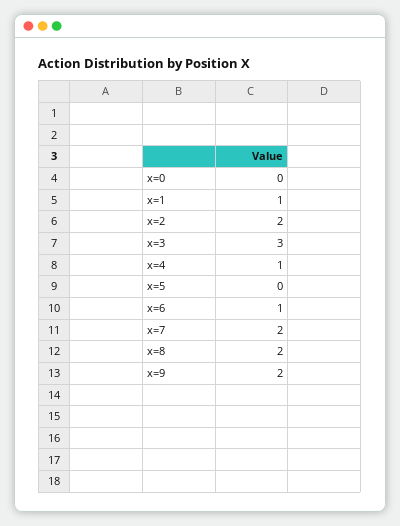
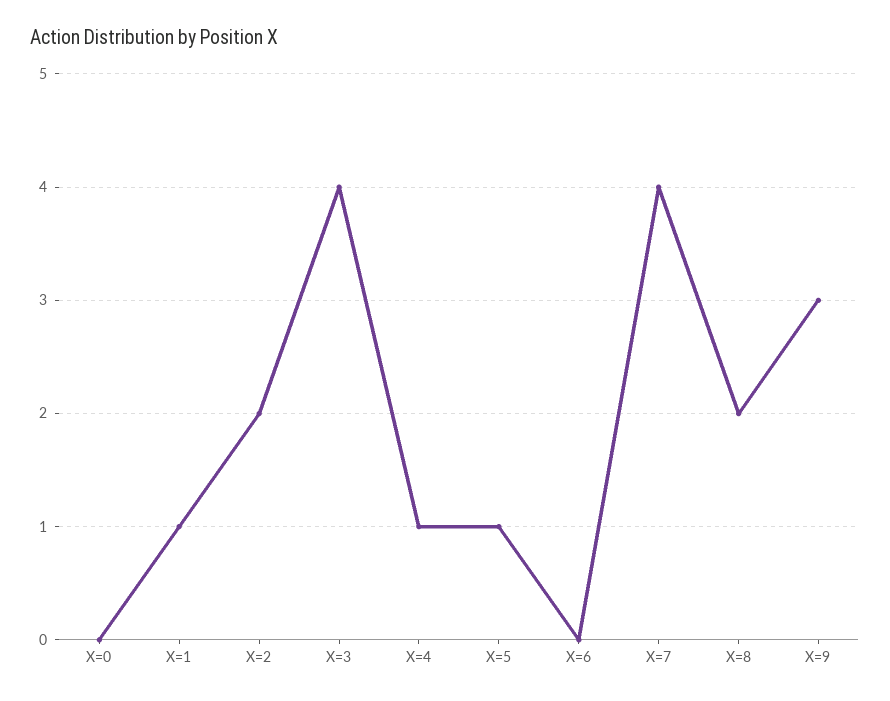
  {
    "x=0": 0,
    "x=1": 1,
    "x=2": 2,
-   "x=3": 3,
+   "x=3": 4,
    "x=4": 1,
-   "x=5": 0,
+   "x=5": 1,
-   "x=6": 1,
+   "x=6": 0,
-   "x=7": 2,
+   "x=7": 4,
    "x=8": 2,
-   "x=9": 2
+   "x=9": 3
  }

